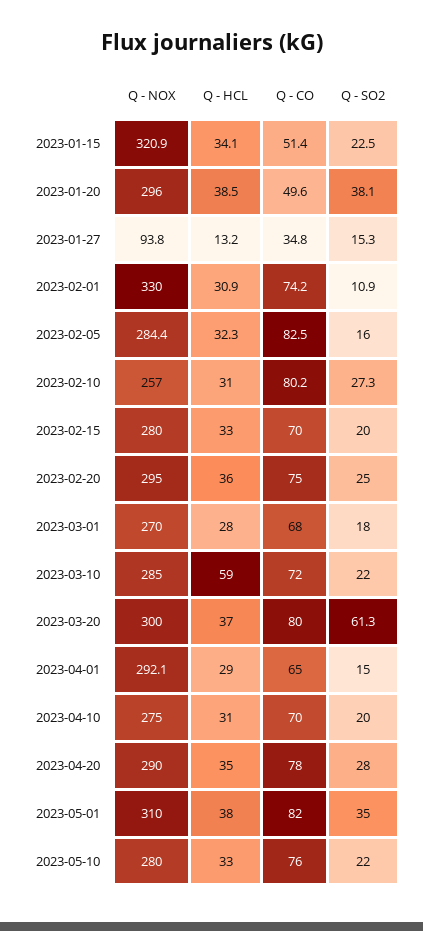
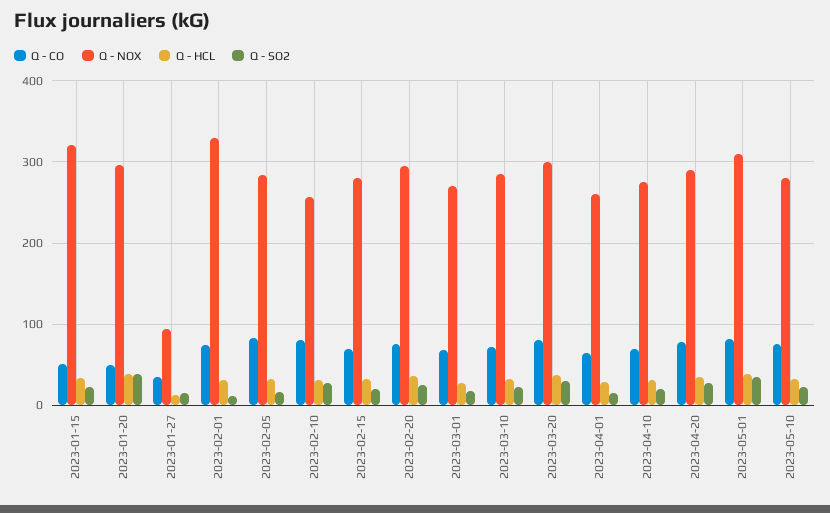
  {
    "Q - NOX": {
      "2023-01-15": 320.9,
      "2023-01-20": 296,
      "2023-01-27": 93.8,
      "2023-02-01": 330,
      "2023-02-05": 284.4,
      "2023-02-10": 257,
      "2023-02-15": 280,
      "2023-02-20": 295,
      "2023-03-01": 270,
      "2023-03-10": 285,
      "2023-03-20": 300,
-     "2023-04-01": 292.1,
+     "2023-04-01": 260,
      "2023-04-10": 275,
      "2023-04-20": 290,
      "2023-05-01": 310,
      "2023-05-10": 280
    },
    "Q - HCL": {
      "2023-01-15": 34.1,
      "2023-01-20": 38.5,
      "2023-01-27": 13.2,
      "2023-02-01": 30.9,
      "2023-02-05": 32.3,
      "2023-02-10": 31,
      "2023-02-15": 33,
      "2023-02-20": 36,
      "2023-03-01": 28,
-     "2023-03-10": 59,
+     "2023-03-10": 30,
      "2023-03-20": 37,
      "2023-04-01": 29,
      "2023-04-10": 31,
      "2023-04-20": 35,
      "2023-05-01": 38,
      "2023-05-10": 33
    },
    "Q - CO": {
      "2023-01-15": 51.4,
      "2023-01-20": 49.6,
      "2023-01-27": 34.8,
      "2023-02-01": 74.2,
      "2023-02-05": 82.5,
      "2023-02-10": 80.2,
      "2023-02-15": 70,
      "2023-02-20": 75,
      "2023-03-01": 68,
      "2023-03-10": 72,
      "2023-03-20": 80,
      "2023-04-01": 65,
      "2023-04-10": 70,
      "2023-04-20": 78,
      "2023-05-01": 82,
      "2023-05-10": 76
    },
    "Q - SO2": {
      "2023-01-15": 22.5,
      "2023-01-20": 38.1,
      "2023-01-27": 15.3,
      "2023-02-01": 10.9,
      "2023-02-05": 16,
      "2023-02-10": 27.3,
      "2023-02-15": 20,
      "2023-02-20": 25,
      "2023-03-01": 18,
      "2023-03-10": 22,
-     "2023-03-20": 61.3,
+     "2023-03-20": 30,
      "2023-04-01": 15,
      "2023-04-10": 20,
      "2023-04-20": 28,
      "2023-05-01": 35,
      "2023-05-10": 22
    }
  }

